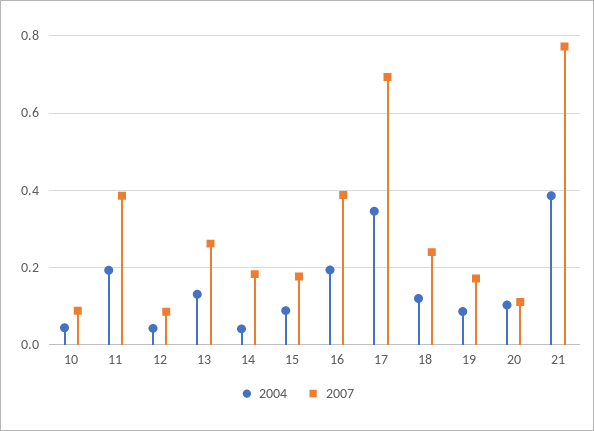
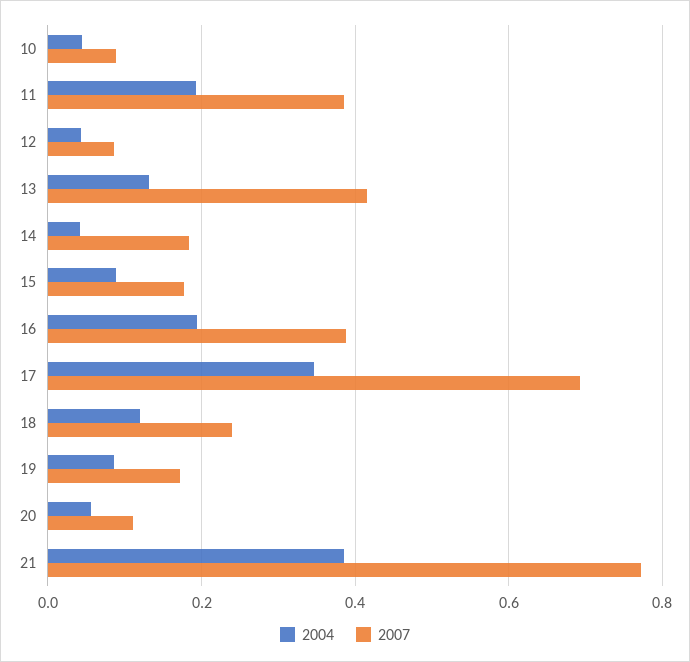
  {
    "2004": {
      "10": 0.04,
      "11": 0.2,
      "12": 0.04,
      "13": 0.14,
      "14": 0.04,
      "15": 0.08,
      "16": 0.2,
      "17": 0.34,
      "18": 0.12,
      "19": 0.08,
-     "20": 0.1,
+     "20": 0.06,
      "21": 0.38
    },
    "2007": {
      "10": 0.08,
      "11": 0.38,
      "12": 0.08,
-     "13": 0.26,
+     "13": 0.42,
      "14": 0.18,
      "15": 0.18,
      "16": 0.38,
      "17": 0.7,
      "18": 0.24,
      "19": 0.18,
      "20": 0.12,
      "21": 0.78
    }
  }

